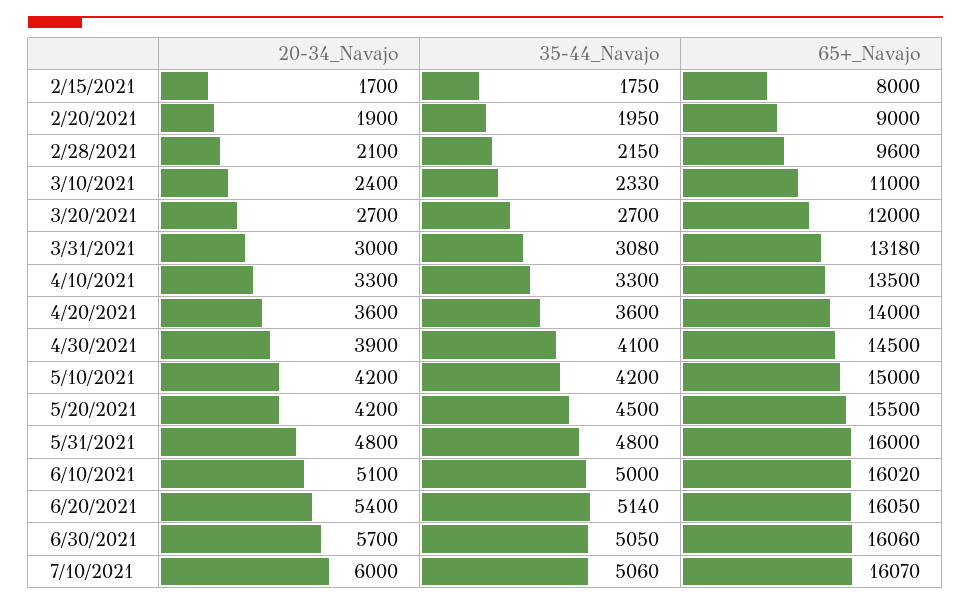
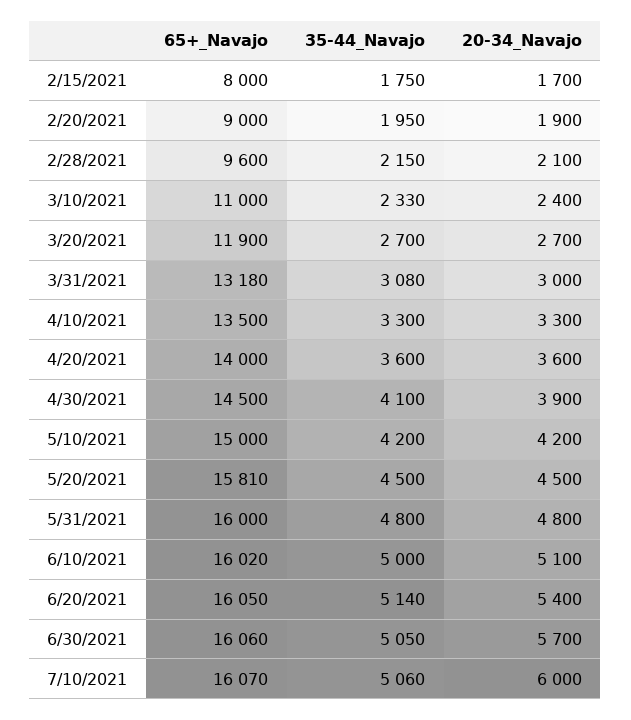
  {
    "20-34_Navajo": {
      "2/15/2021": 1700,
      "2/20/2021": 1900,
      "2/28/2021": 2100,
      "3/10/2021": 2400,
      "3/20/2021": 2700,
      "3/31/2021": 3000,
      "4/10/2021": 3300,
      "4/20/2021": 3600,
      "4/30/2021": 3900,
      "5/10/2021": 4200,
-     "5/20/2021": 4200,
+     "5/20/2021": 4500,
      "5/31/2021": 4800,
      "6/10/2021": 5100,
      "6/20/2021": 5400,
      "6/30/2021": 5700,
      "7/10/2021": 6000
    },
    "35-44_Navajo": {
      "2/15/2021": 1750,
      "2/20/2021": 1950,
      "2/28/2021": 2150,
      "3/10/2021": 2330,
      "3/20/2021": 2700,
      "3/31/2021": 3080,
      "4/10/2021": 3300,
      "4/20/2021": 3600,
      "4/30/2021": 4100,
      "5/10/2021": 4200,
      "5/20/2021": 4500,
      "5/31/2021": 4800,
      "6/10/2021": 5000,
      "6/20/2021": 5140,
      "6/30/2021": 5050,
      "7/10/2021": 5060
    },
    "65+_Navajo": {
      "2/15/2021": 8000,
      "2/20/2021": 9000,
      "2/28/2021": 9600,
      "3/10/2021": 11000,
-     "3/20/2021": 12000,
+     "3/20/2021": 11900,
      "3/31/2021": 13180,
      "4/10/2021": 13500,
      "4/20/2021": 14000,
      "4/30/2021": 14500,
      "5/10/2021": 15000,
-     "5/20/2021": 15500,
+     "5/20/2021": 15810,
      "5/31/2021": 16000,
      "6/10/2021": 16020,
      "6/20/2021": 16050,
      "6/30/2021": 16060,
      "7/10/2021": 16070
    }
  }

